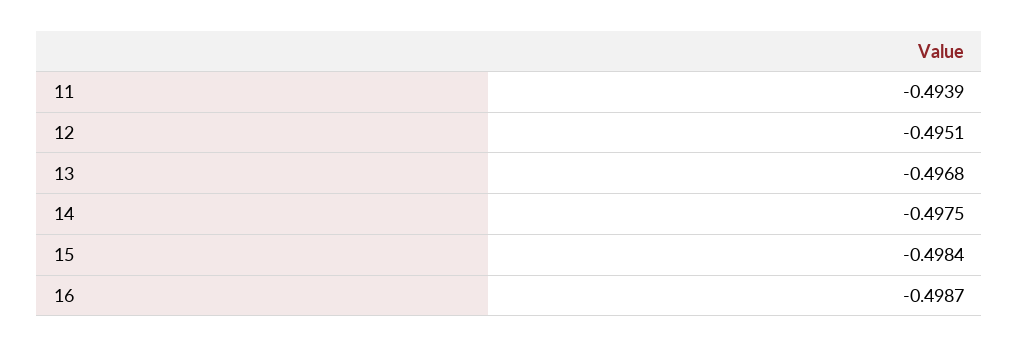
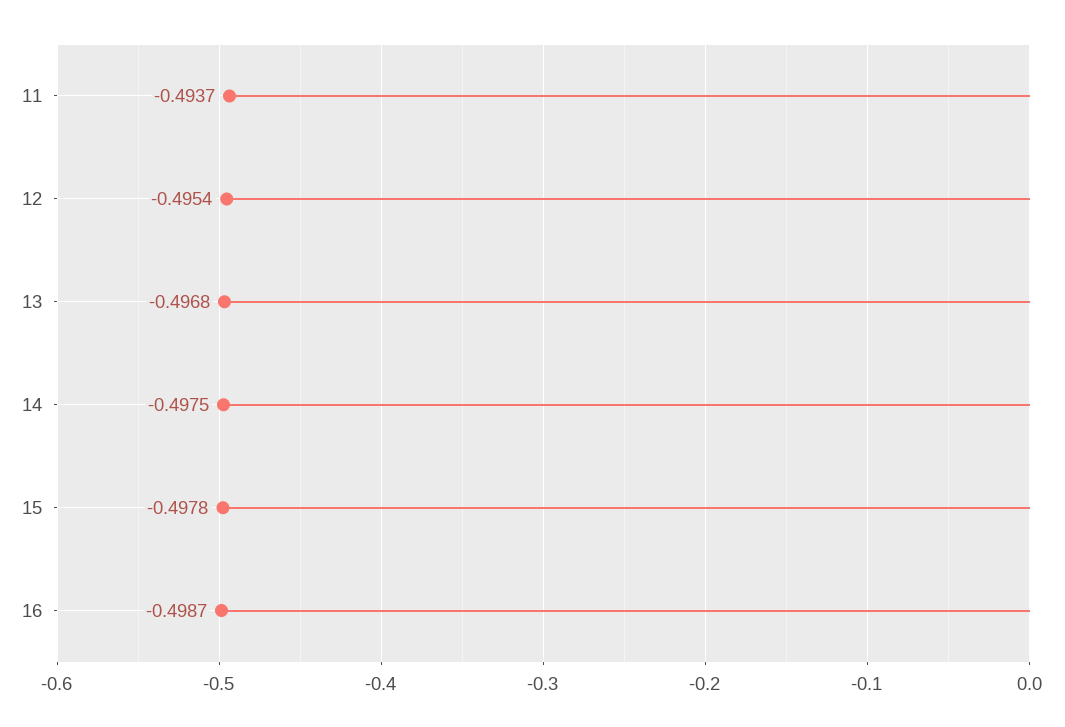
  {
-   "11": -0.4939,
+   "11": -0.4937,
-   "12": -0.4951,
+   "12": -0.4954,
    "13": -0.4968,
    "14": -0.4975,
-   "15": -0.4984,
+   "15": -0.4978,
    "16": -0.4987
  }

